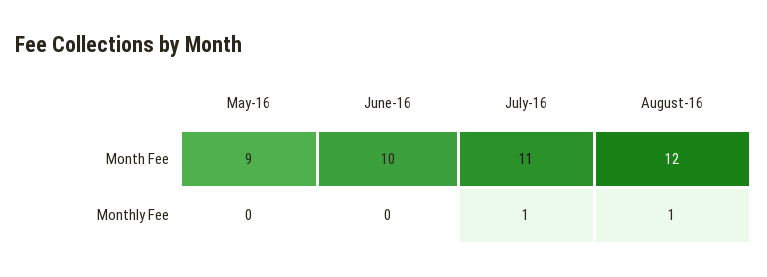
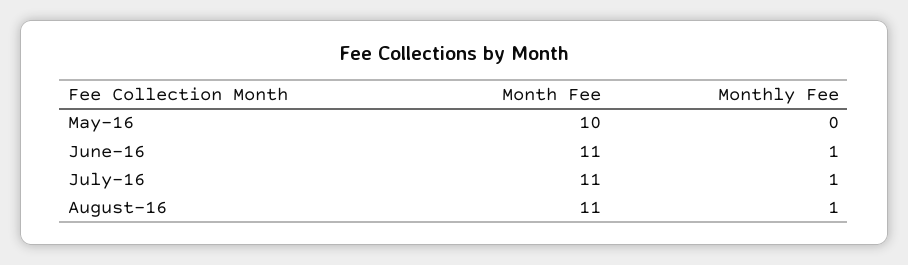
  {
    "May-16": {
-     "Month Fee": 9,
+     "Month Fee": 10,
      "Monthly Fee": 0
    },
    "June-16": {
-     "Month Fee": 10,
+     "Month Fee": 11,
-     "Monthly Fee": 0
+     "Monthly Fee": 1
    },
    "July-16": {
      "Month Fee": 11,
      "Monthly Fee": 1
    },
    "August-16": {
-     "Month Fee": 12,
+     "Month Fee": 11,
      "Monthly Fee": 1
    }
  }

